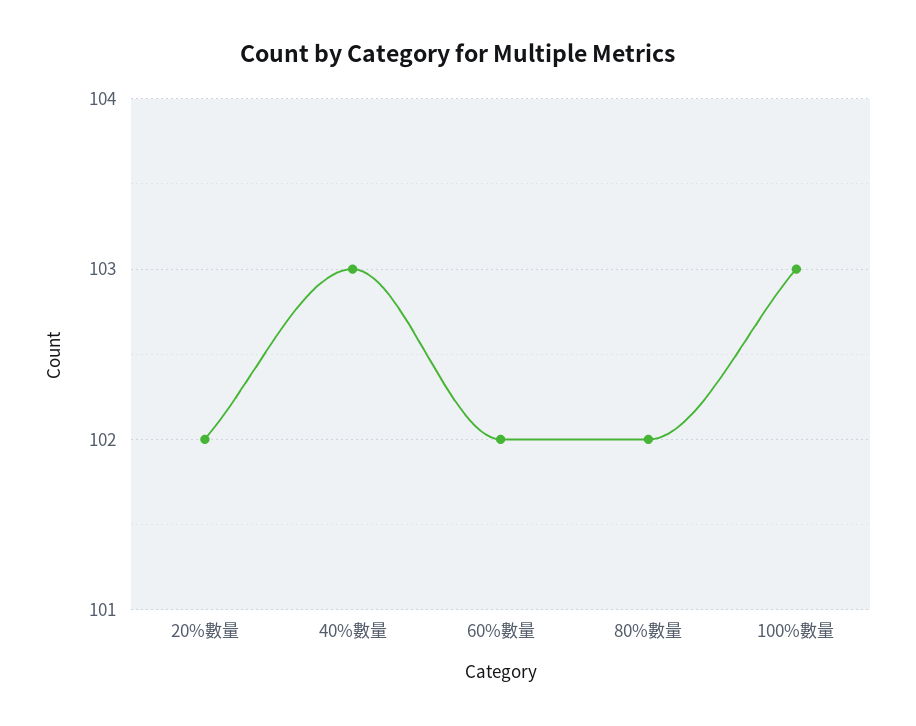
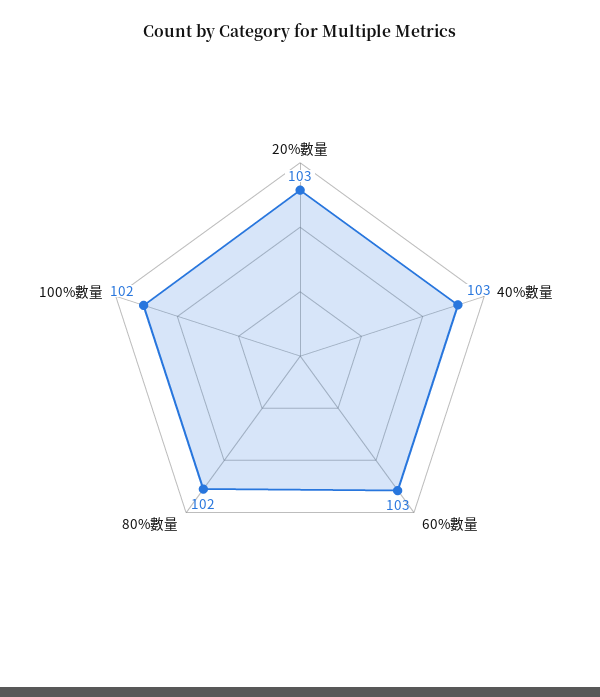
  {
-   "20%數量": 102,
+   "20%數量": 103,
    "40%數量": 103,
-   "60%數量": 102,
+   "60%數量": 103,
    "80%數量": 102,
-   "100%數量": 103
+   "100%數量": 102
  }

